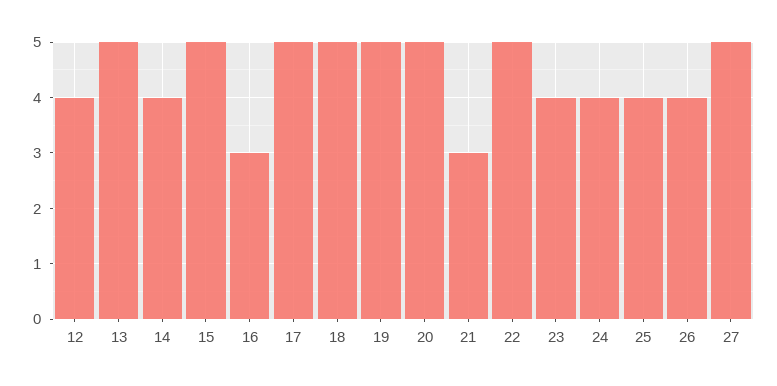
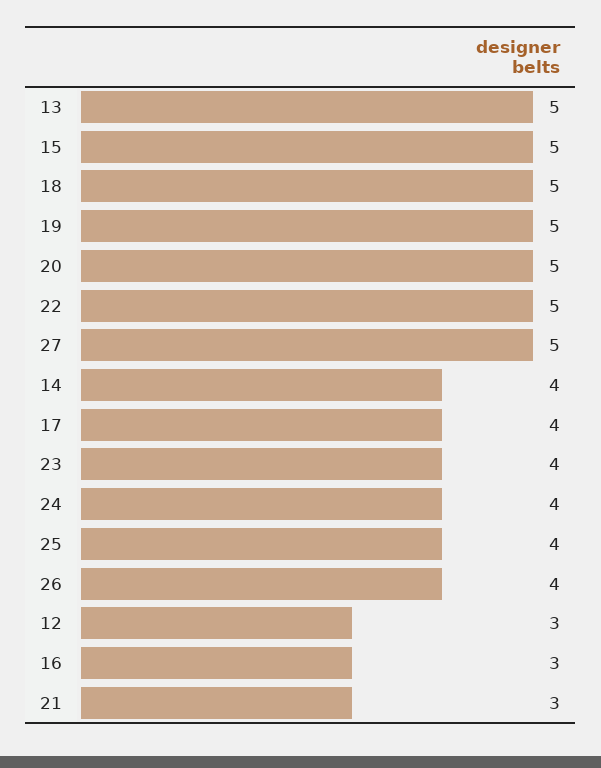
  {
-   "12": 4,
+   "12": 3,
    "13": 5,
    "14": 4,
    "15": 5,
    "16": 3,
-   "17": 5,
+   "17": 4,
    "18": 5,
    "19": 5,
    "20": 5,
    "21": 3,
    "22": 5,
    "23": 4,
    "24": 4,
    "25": 4,
    "26": 4,
    "27": 5
  }

